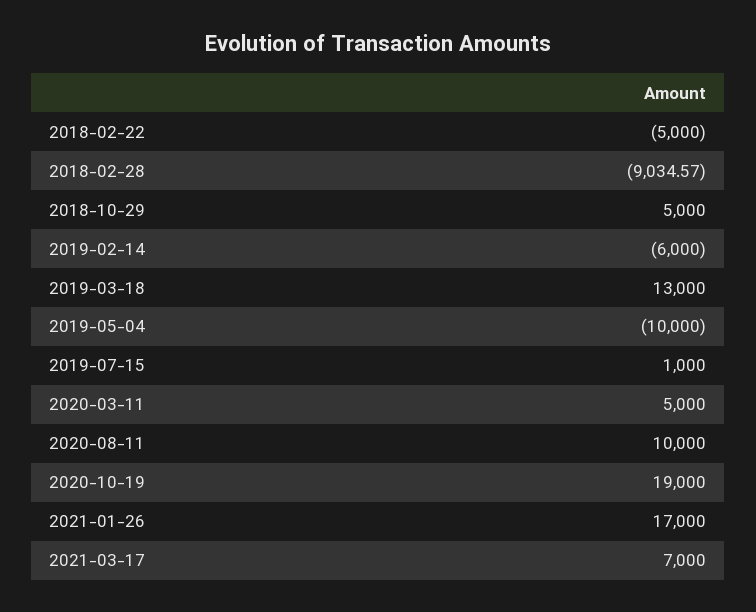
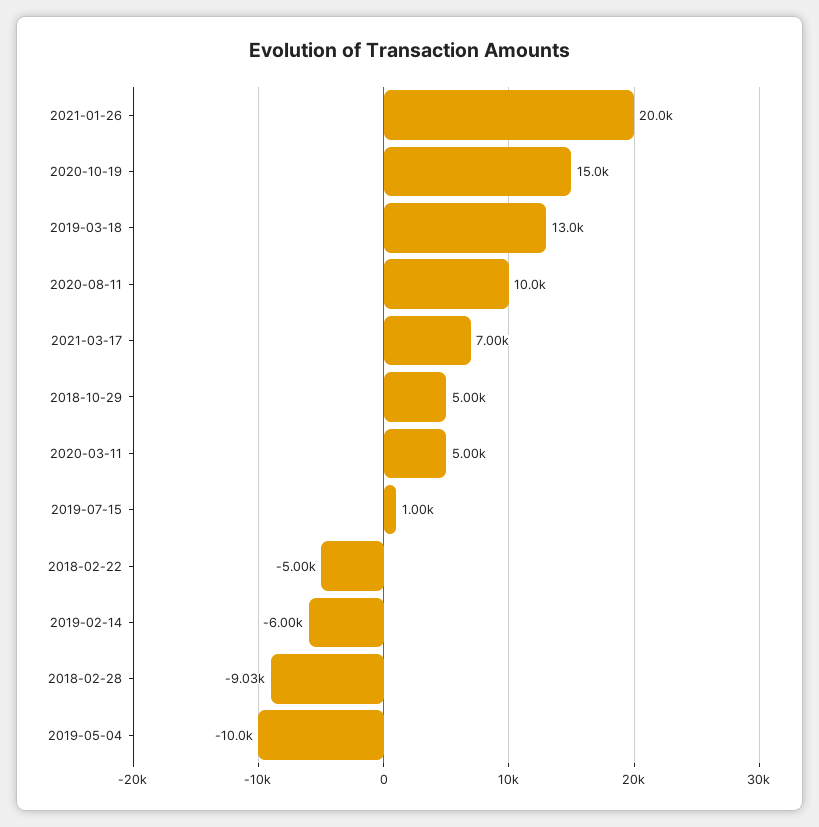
  {
    "2018-02-22": -5000,
    "2018-02-28": -9034.57,
    "2018-10-29": 5000,
    "2019-02-14": -6000,
    "2019-03-18": 13000,
    "2019-05-04": -10000,
    "2019-07-15": 1000,
    "2020-03-11": 5000,
    "2020-08-11": 10000,
-   "2020-10-19": 19000,
+   "2020-10-19": 15000,
-   "2021-01-26": 17000,
+   "2021-01-26": 20000,
    "2021-03-17": 7000
  }

